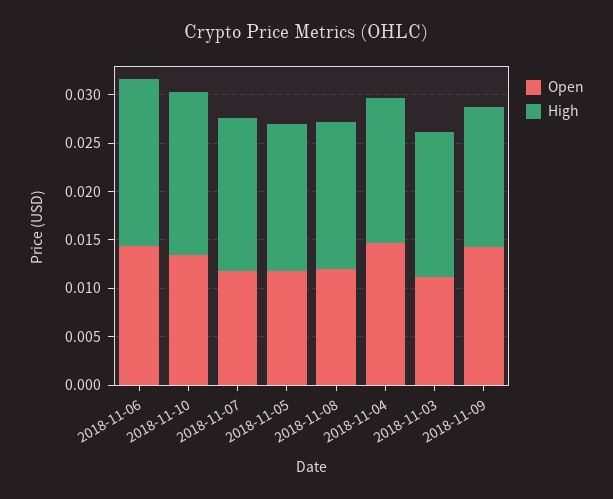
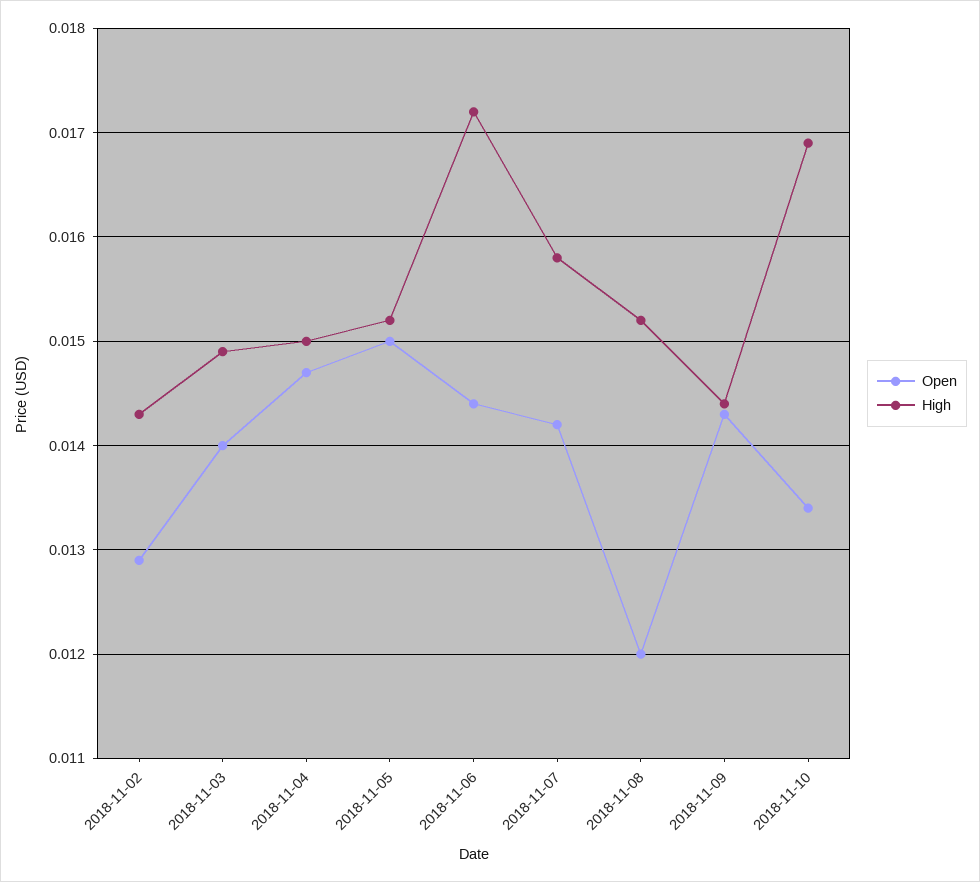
  {
    "Open": {
      "2018-11-06": 0.0144,
      "2018-11-10": 0.0134,
-     "2018-11-07": 0.012,
+     "2018-11-07": 0.0142,
-     "2018-11-05": 0.012,
+     "2018-11-05": 0.015,
      "2018-11-08": 0.012,
      "2018-11-04": 0.0147,
-     "2018-11-03": 0.011,
+     "2018-11-03": 0.014,
-     "2018-11-09": 0.0143
+     "2018-11-09": 0.0143,
+     "2018-11-02": 0.0129
    },
    "High": {
      "2018-11-06": 0.0172,
      "2018-11-10": 0.0169,
      "2018-11-07": 0.0158,
      "2018-11-05": 0.0152,
      "2018-11-08": 0.0152,
      "2018-11-04": 0.015,
      "2018-11-03": 0.0149,
-     "2018-11-09": 0.0144
+     "2018-11-09": 0.0144,
+     "2018-11-02": 0.0143
    }
  }

